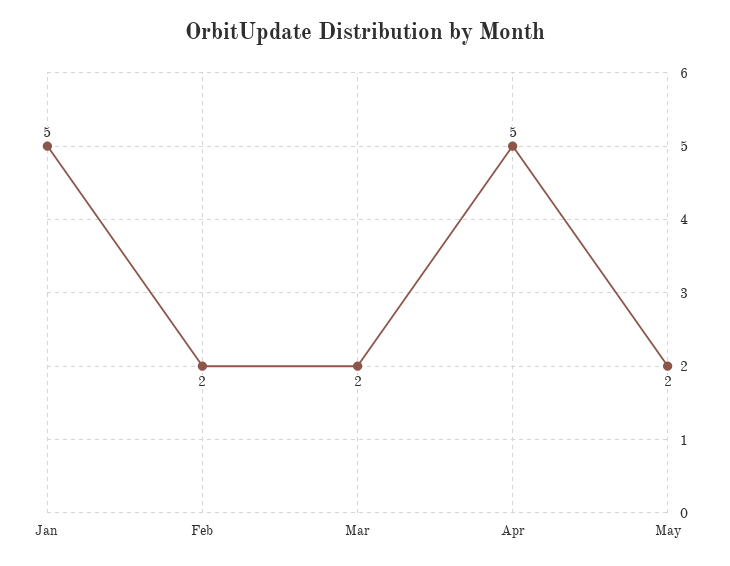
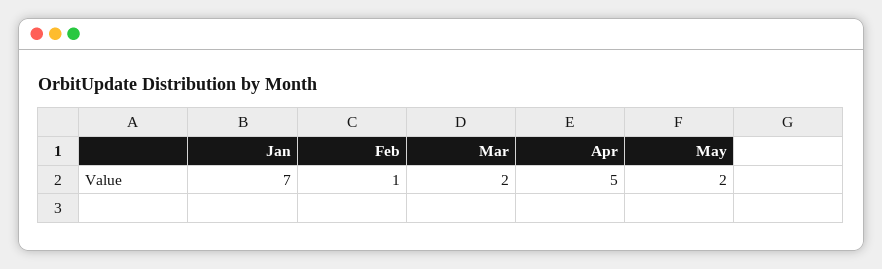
  {
-   "Jan": 5,
+   "Jan": 7,
-   "Feb": 2,
+   "Feb": 1,
    "Mar": 2,
    "Apr": 5,
    "May": 2
  }

